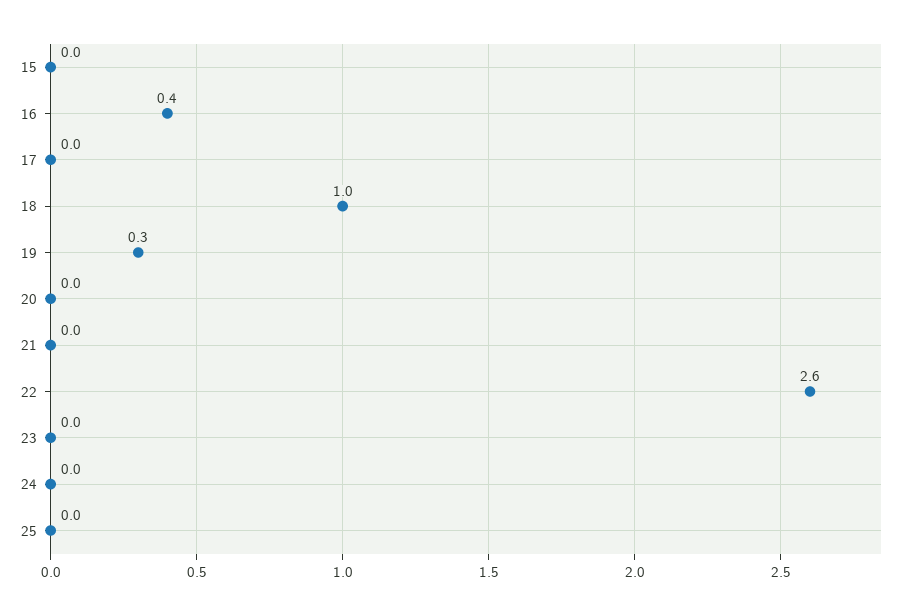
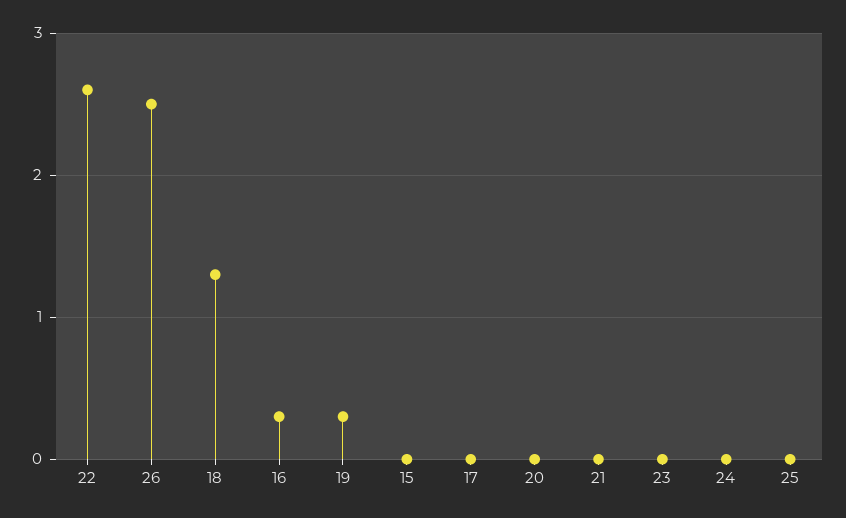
  {
    "15": 0,
-   "16": 0.4,
+   "16": 0.3,
    "17": 0,
-   "18": 1,
+   "18": 1.3,
    "19": 0.3,
    "20": 0,
    "21": 0,
    "22": 2.6,
    "23": 0,
    "24": 0,
-   "25": 0
+   "25": 0,
+   "26": 2.5
  }

